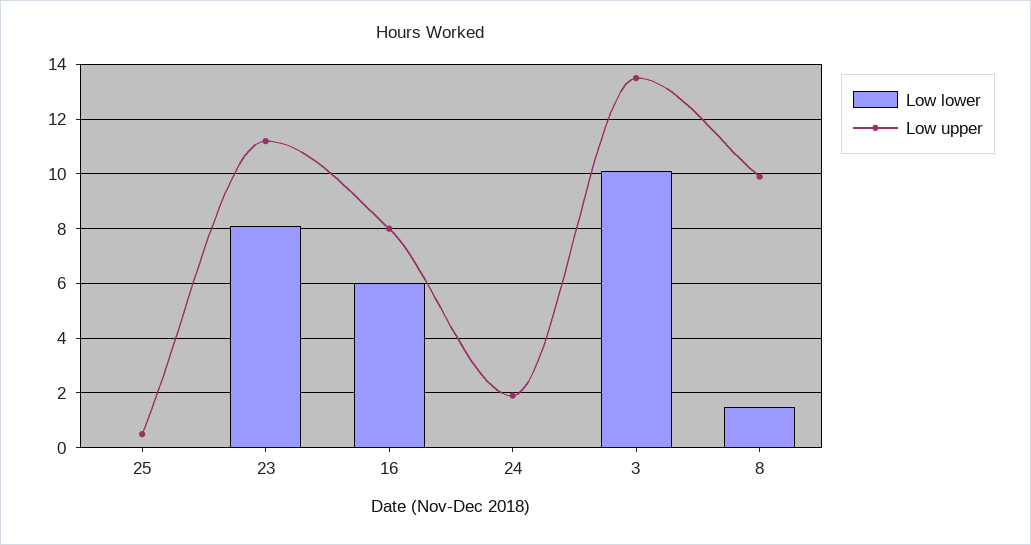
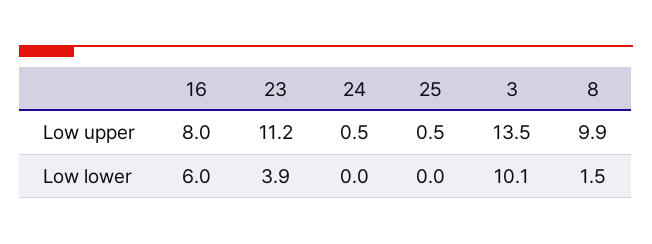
  {
    "Low lower": {
      "25": 0,
-     "23": 8,
+     "23": 3.9,
      "16": 6,
      "24": 0,
      "3": 10.1,
      "8": 1.5
    },
    "Low upper": {
      "25": 0.5,
      "23": 11.2,
      "16": 8,
-     "24": 2,
+     "24": 0.5,
      "3": 13.5,
      "8": 9.9
    }
  }

